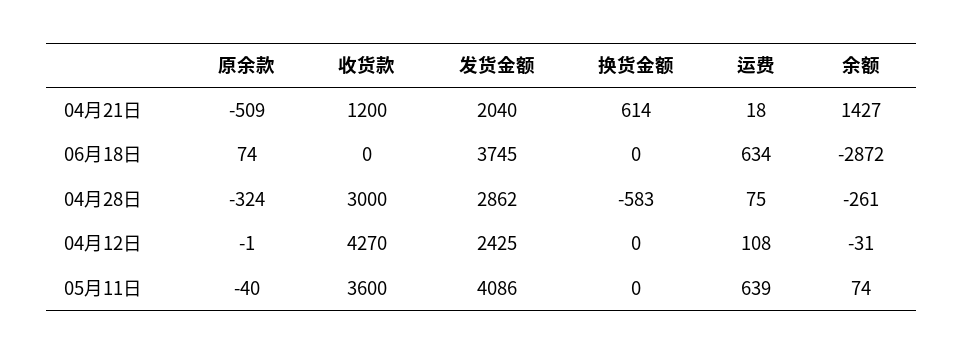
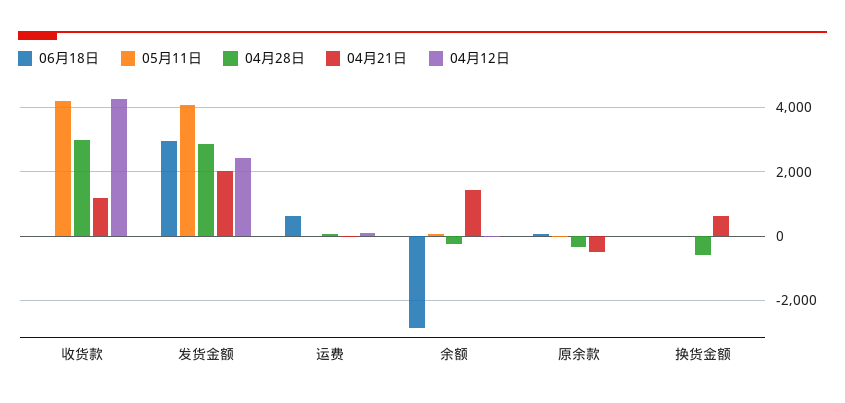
  {
    "04月21日": {
      "原余款": -509,
      "收货款": 1200,
      "发货金额": 2040,
      "换货金额": 614,
      "运费": 18,
      "余额": 1427
    },
    "06月18日": {
      "原余款": 74,
      "收货款": 0,
-     "发货金额": 3745,
+     "发货金额": 3000,
      "换货金额": 0,
      "运费": 634,
      "余额": -2872
    },
    "04月28日": {
      "原余款": -324,
      "收货款": 3000,
      "发货金额": 2862,
      "换货金额": -583,
      "运费": 75,
      "余额": -261
    },
    "04月12日": {
      "原余款": -1,
      "收货款": 4270,
      "发货金额": 2425,
      "换货金额": 0,
      "运费": 108,
      "余额": -31
    },
    "05月11日": {
      "原余款": -40,
-     "收货款": 3600,
+     "收货款": 4200,
      "发货金额": 4086,
      "换货金额": 0,
-     "运费": 639,
+     "运费": 0,
      "余额": 74
    }
  }

